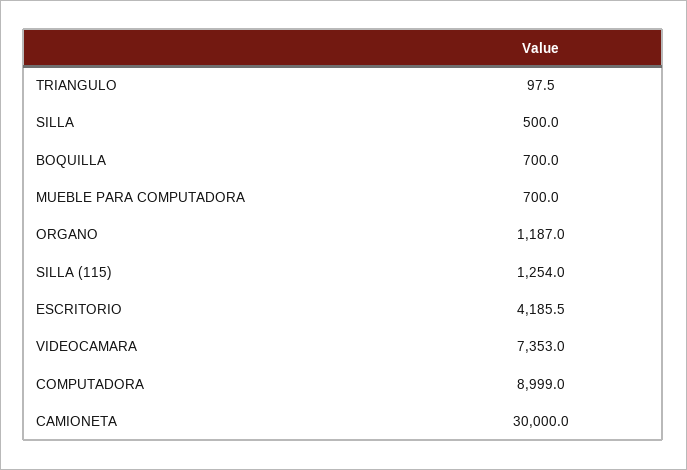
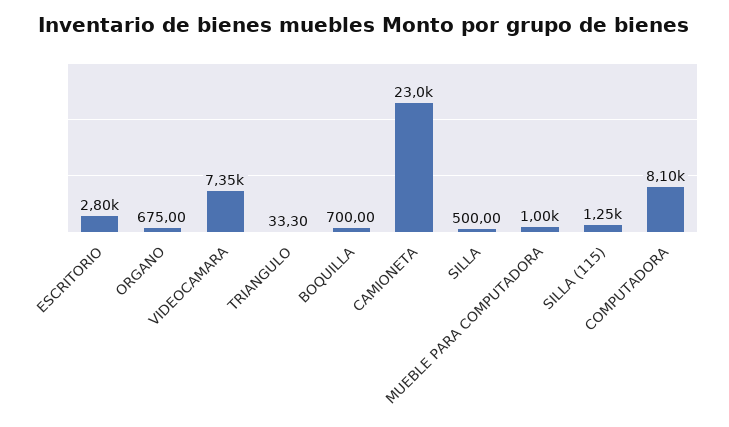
  {
-   "TRIANGULO": 97.5,
+   "TRIANGULO": 33.3,
    "SILLA": 500,
    "BOQUILLA": 700,
-   "MUEBLE PARA COMPUTADORA": 700,
+   "MUEBLE PARA COMPUTADORA": 1000,
-   "ORGANO": 1187,
+   "ORGANO": 675,
    "SILLA (115)": 1254,
-   "ESCRITORIO": 4185.5,
+   "ESCRITORIO": 2800,
    "VIDEOCAMARA": 7353,
-   "COMPUTADORA": 8999,
+   "COMPUTADORA": 8100,
-   "CAMIONETA": 30000
+   "CAMIONETA": 23000
  }

